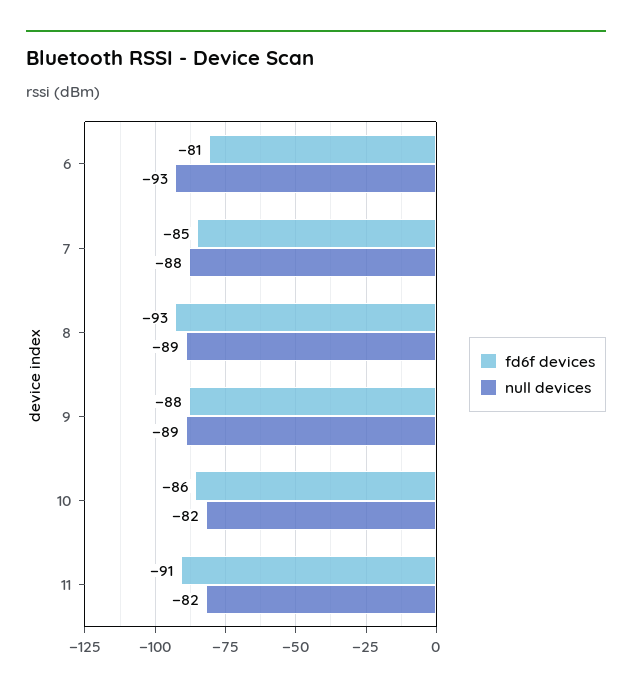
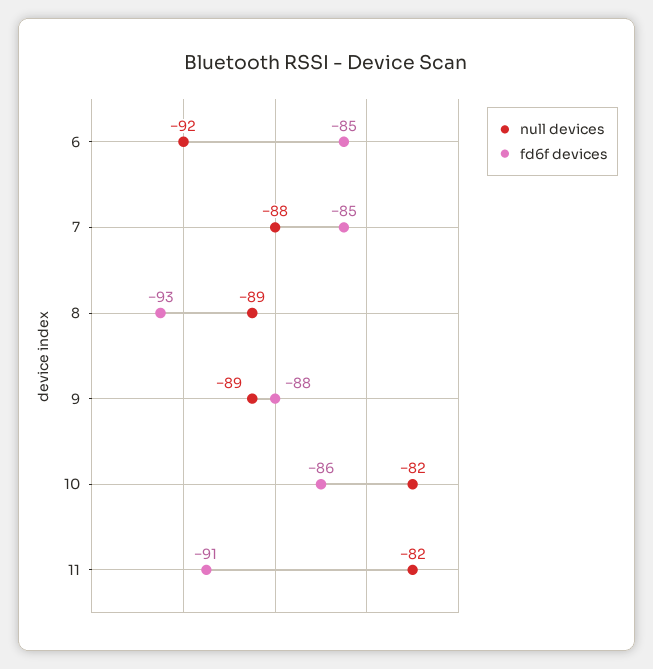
  {
    "fd6f devices": {
-     "6": -81,
+     "6": -85,
      "7": -85,
      "8": -93,
      "9": -88,
      "10": -86,
      "11": -91
    },
    "null devices": {
-     "6": -93,
+     "6": -92,
      "7": -88,
      "8": -89,
      "9": -89,
      "10": -82,
      "11": -82
    }
  }

